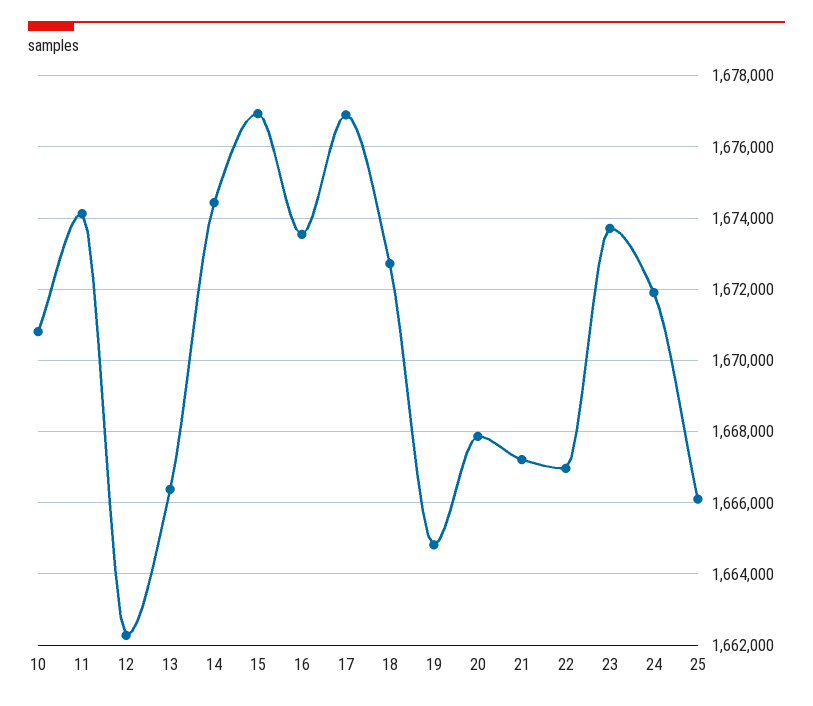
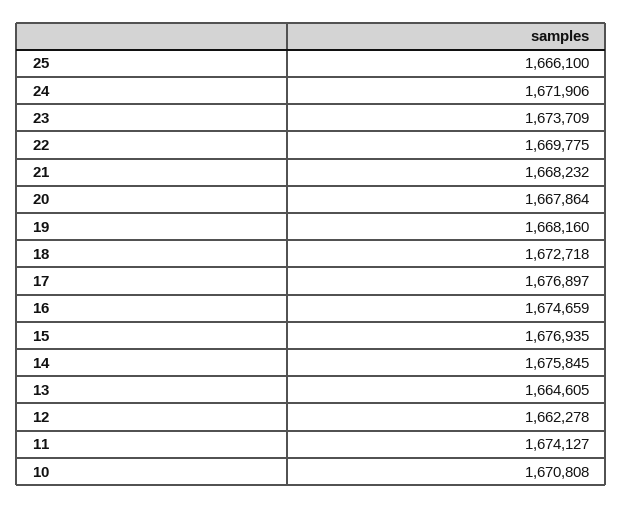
  {
    "10": 1670808,
    "11": 1674127,
    "12": 1662278,
-   "13": 1666400,
+   "13": 1664605,
-   "14": 1674400,
+   "14": 1675845,
    "15": 1676935,
-   "16": 1673600,
+   "16": 1674659,
    "17": 1676897,
    "18": 1672718,
-   "19": 1664800,
+   "19": 1668160,
    "20": 1667864,
-   "21": 1667200,
+   "21": 1668232,
-   "22": 1667000,
+   "22": 1669775,
    "23": 1673709,
    "24": 1671906,
    "25": 1666100
  }

